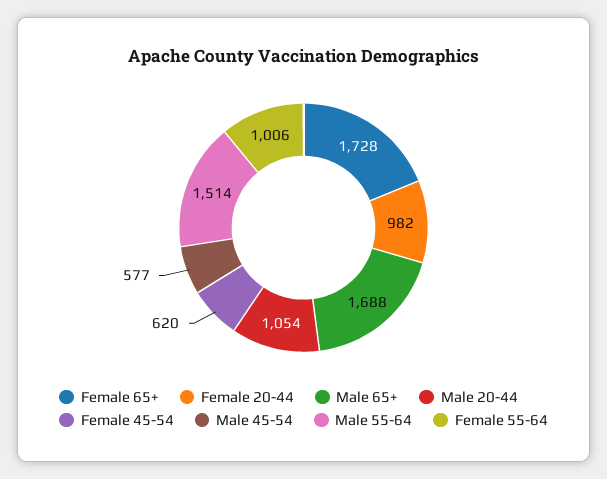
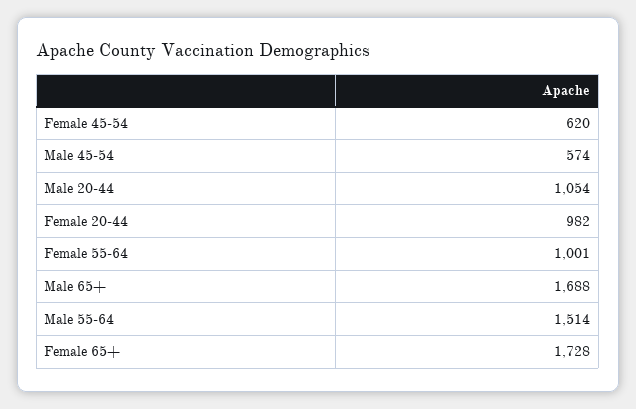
  {
    "Female 65+": 1728,
    "Female 20-44": 982,
    "Male 65+": 1688,
    "Male 20-44": 1054,
    "Female 45-54": 620,
-   "Male 45-54": 577,
+   "Male 45-54": 574,
    "Male 55-64": 1514,
-   "Female 55-64": 1006
+   "Female 55-64": 1001
  }

